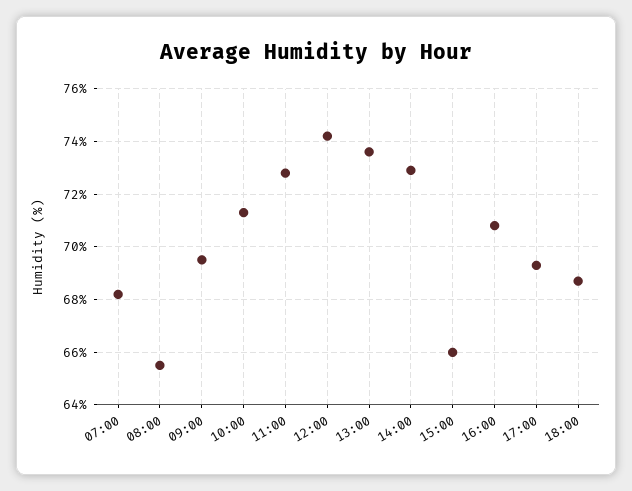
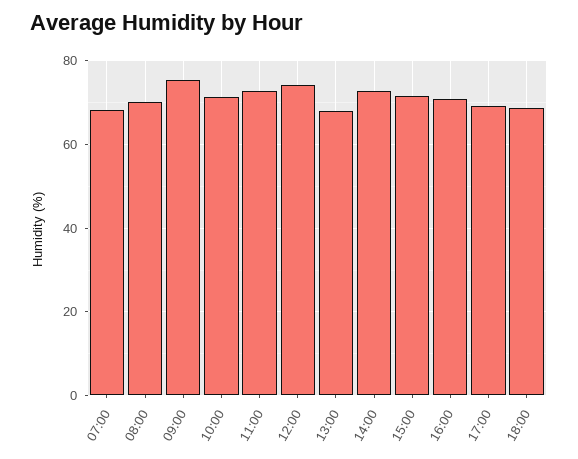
  {
    "07:00": 68,
-   "08:00": 65.5,
+   "08:00": 70,
-   "09:00": 69.5,
+   "09:00": 76,
    "10:00": 71.5,
    "11:00": 73,
    "12:00": 74,
-   "13:00": 73.5,
+   "13:00": 68,
    "14:00": 73,
-   "15:00": 66,
+   "15:00": 72,
    "16:00": 71,
    "17:00": 69.5,
    "18:00": 68.5
  }

